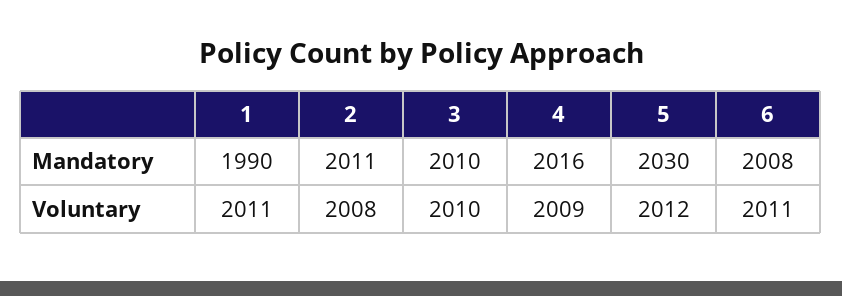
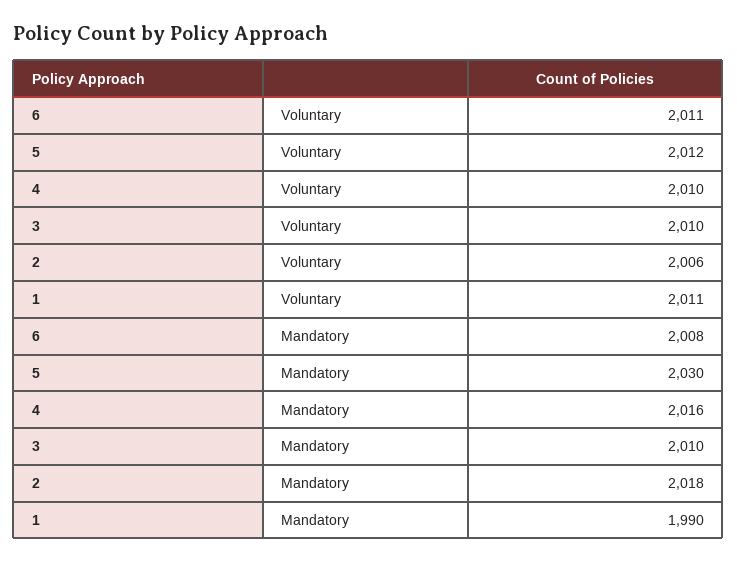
  {
    "1": {
      "Mandatory": 1990,
      "Voluntary": 2011
    },
    "2": {
-     "Mandatory": 2011,
+     "Mandatory": 2018,
-     "Voluntary": 2008
+     "Voluntary": 2006
    },
    "3": {
      "Mandatory": 2010,
      "Voluntary": 2010
    },
    "4": {
      "Mandatory": 2016,
-     "Voluntary": 2009
+     "Voluntary": 2010
    },
    "5": {
      "Mandatory": 2030,
      "Voluntary": 2012
    },
    "6": {
      "Mandatory": 2008,
      "Voluntary": 2011
    }
  }

